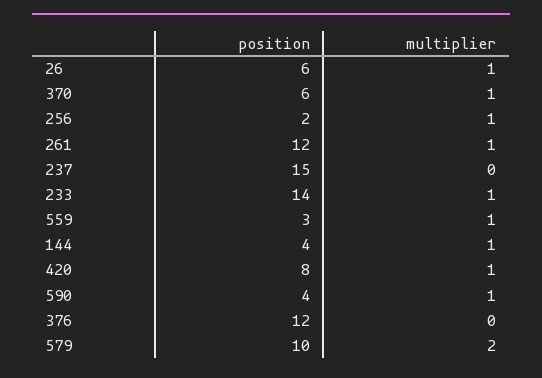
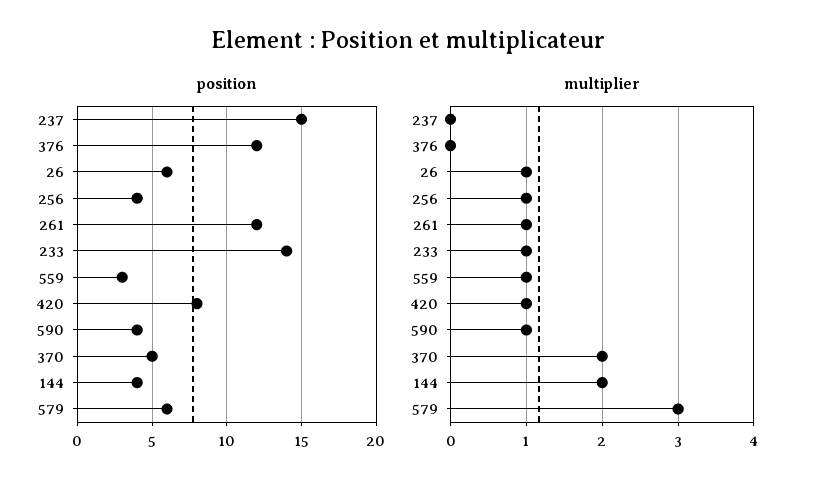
  {
    "position": {
      "26": 6,
-     "370": 6,
+     "370": 5,
-     "256": 2,
+     "256": 4,
      "261": 12,
      "237": 15,
      "233": 14,
      "559": 3,
      "144": 4,
      "420": 8,
      "590": 4,
      "376": 12,
-     "579": 10
+     "579": 6
    },
    "multiplier": {
      "26": 1,
-     "370": 1,
+     "370": 2,
      "256": 1,
      "261": 1,
      "237": 0,
      "233": 1,
      "559": 1,
-     "144": 1,
+     "144": 2,
      "420": 1,
      "590": 1,
      "376": 0,
-     "579": 2
+     "579": 3
    }
  }

